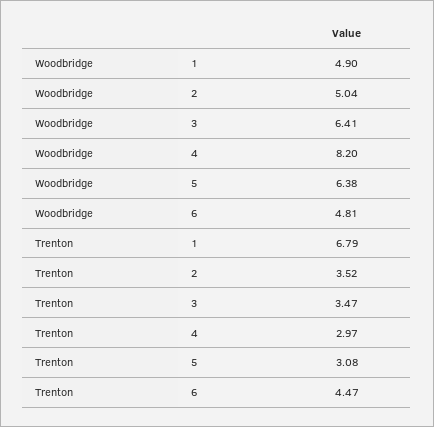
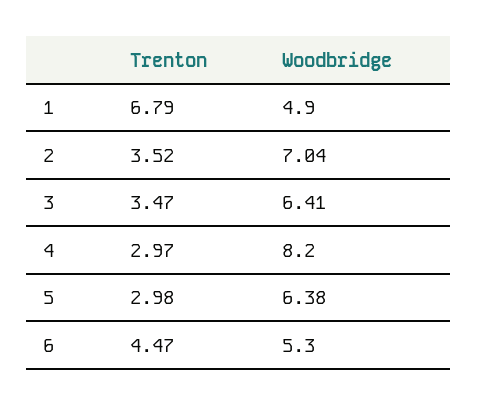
  {
    "Woodbridge": {
      "1": 4.9,
-     "2": 5.04,
+     "2": 7.04,
      "3": 6.41,
      "4": 8.2,
      "5": 6.38,
-     "6": 4.81
+     "6": 5.3
    },
    "Trenton": {
      "1": 6.79,
      "2": 3.52,
      "3": 3.47,
      "4": 2.97,
-     "5": 3.08,
+     "5": 2.98,
      "6": 4.47
    }
  }

